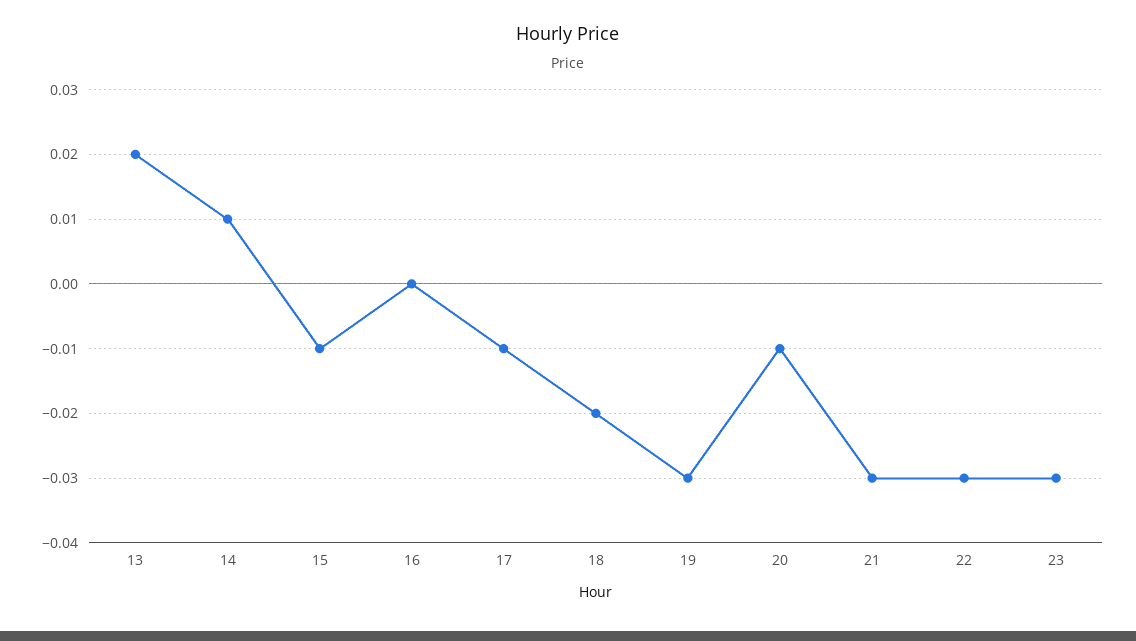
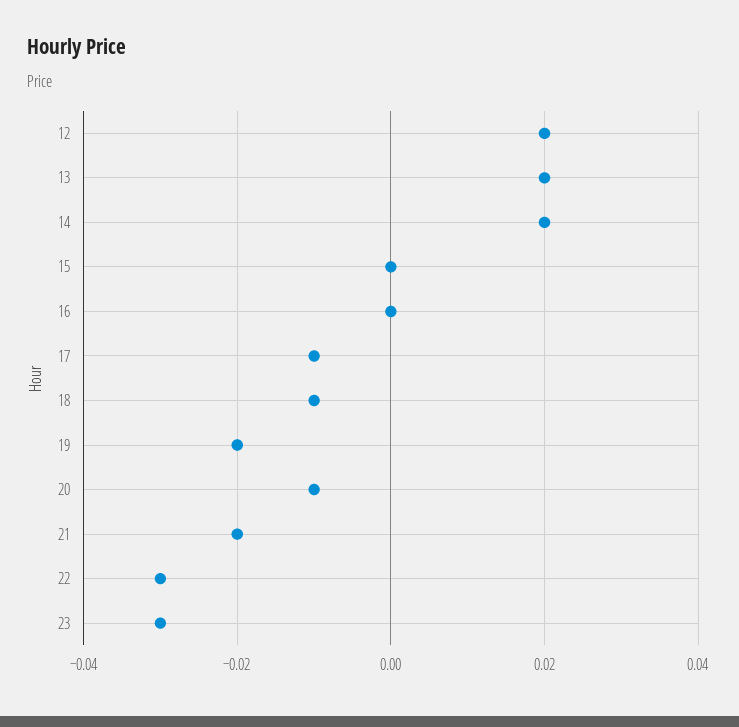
  {
    "13": 0.02,
-   "14": 0.01,
+   "14": 0.02,
-   "15": -0.01,
+   "15": 0,
    "16": 0,
    "17": -0.01,
-   "18": -0.02,
+   "18": -0.01,
-   "19": -0.03,
+   "19": -0.02,
    "20": -0.01,
-   "21": -0.03,
+   "21": -0.02,
    "22": -0.03,
-   "23": -0.03
+   "23": -0.03,
+   "12": 0.02
  }

